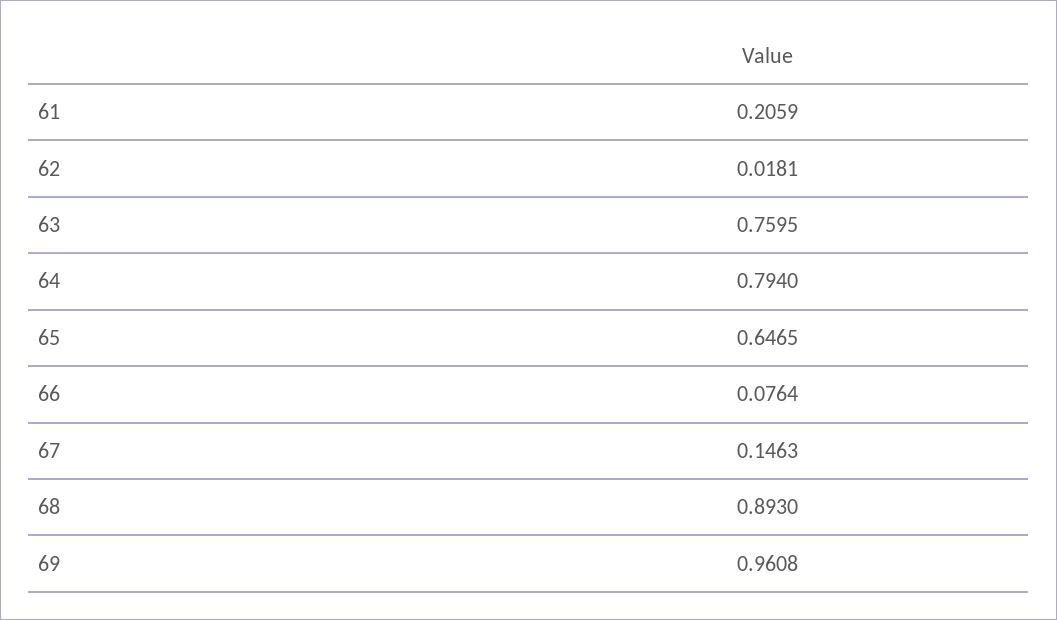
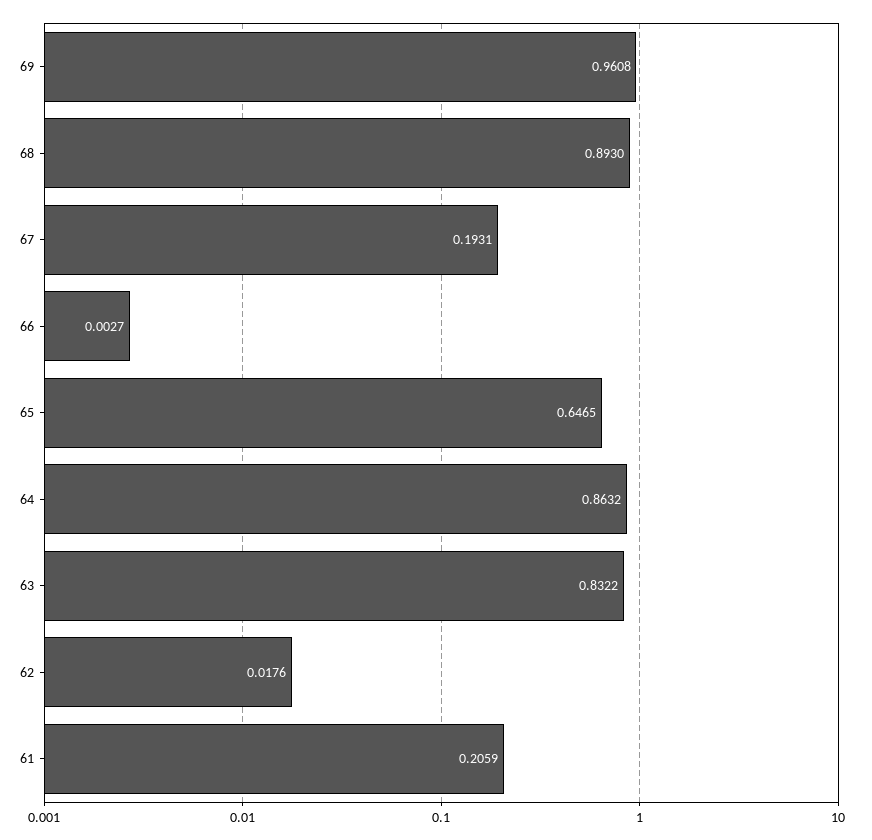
  {
    "61": 0.2059,
-   "62": 0.0181,
+   "62": 0.0176,
-   "63": 0.7595,
+   "63": 0.8322,
-   "64": 0.794,
+   "64": 0.8632,
    "65": 0.6465,
-   "66": 0.0764,
+   "66": 0.0027,
-   "67": 0.1463,
+   "67": 0.1931,
    "68": 0.893,
    "69": 0.9608
  }

